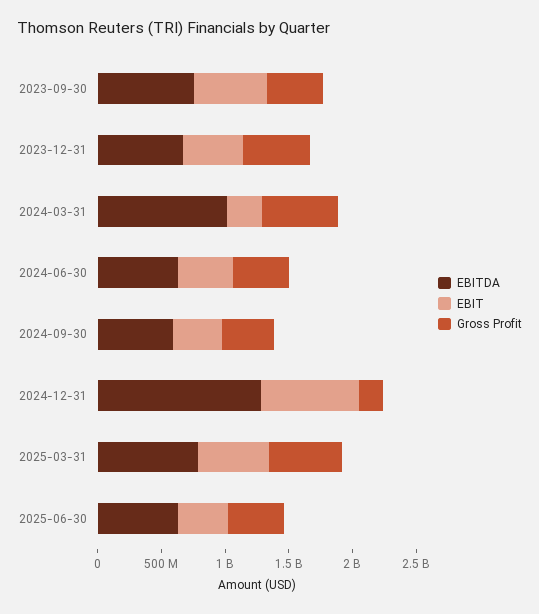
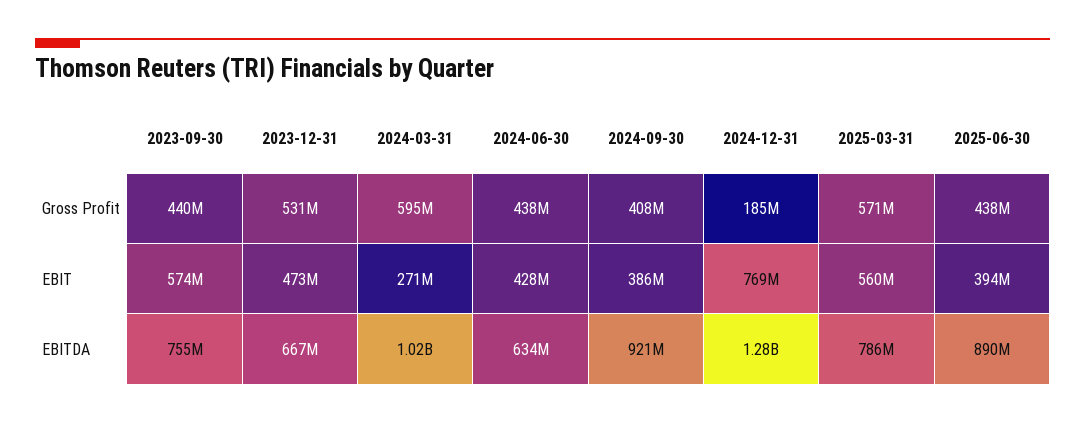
  {
    "EBITDA": {
      "2023-09-30": 755000000,
      "2023-12-31": 667000000,
      "2024-03-31": 1020000000,
      "2024-06-30": 634000000,
-     "2024-09-30": 600000000,
+     "2024-09-30": 921000000,
      "2024-12-31": 1280000000,
      "2025-03-31": 786000000,
-     "2025-06-30": 600000000
+     "2025-06-30": 890000000
    },
    "EBIT": {
      "2023-09-30": 574000000,
      "2023-12-31": 473000000,
      "2024-03-31": 271000000,
      "2024-06-30": 428000000,
      "2024-09-30": 386000000,
      "2024-12-31": 769000000,
      "2025-03-31": 560000000,
      "2025-06-30": 394000000
    },
    "Gross Profit": {
      "2023-09-30": 440000000,
      "2023-12-31": 531000000,
      "2024-03-31": 595000000,
      "2024-06-30": 438000000,
      "2024-09-30": 408000000,
      "2024-12-31": 185000000,
      "2025-03-31": 571000000,
      "2025-06-30": 438000000
    }
  }

